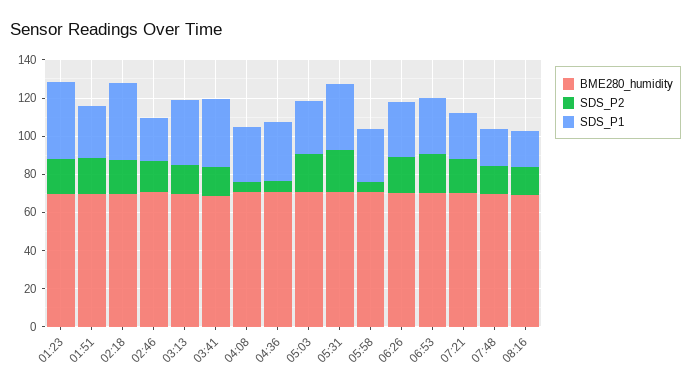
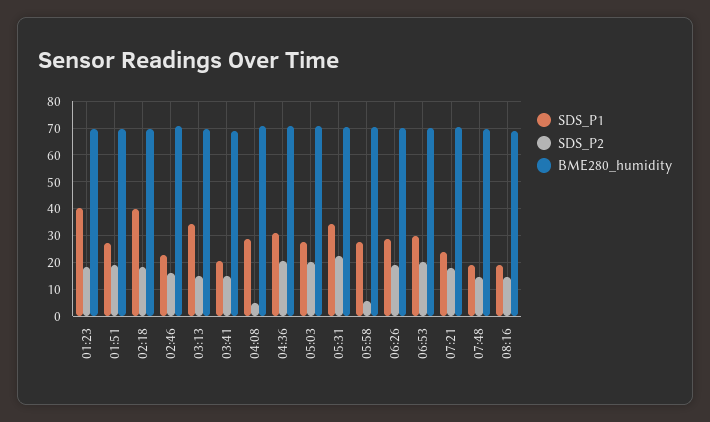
  {
    "BME280_humidity": {
      "01:23": 70,
      "01:51": 70,
      "02:18": 70,
      "02:46": 70,
      "03:13": 70,
      "03:41": 70,
      "04:08": 70,
      "04:36": 70,
      "05:03": 70,
      "05:31": 70,
      "05:58": 70,
      "06:26": 70,
      "06:53": 70,
      "07:21": 70,
      "07:48": 70,
      "08:16": 70
    },
    "SDS_P2": {
      "01:23": 17.5,
      "01:51": 20,
      "02:18": 17.5,
      "02:46": 17.5,
      "03:13": 15,
      "03:41": 15,
      "04:08": 5,
-     "04:36": 5,
+     "04:36": 20,
      "05:03": 20,
      "05:31": 22.5,
      "05:58": 5,
      "06:26": 20,
      "06:53": 20,
      "07:21": 17.5,
      "07:48": 15,
      "08:16": 15
    },
    "SDS_P1": {
      "01:23": 40,
      "01:51": 27.5,
      "02:18": 40,
      "02:46": 22.5,
      "03:13": 35,
-     "03:41": 35,
+     "03:41": 20,
      "04:08": 30,
      "04:36": 30,
      "05:03": 27.5,
      "05:31": 35,
      "05:58": 27.5,
      "06:26": 27.5,
      "06:53": 30,
      "07:21": 25,
      "07:48": 20,
      "08:16": 20
    }
  }

